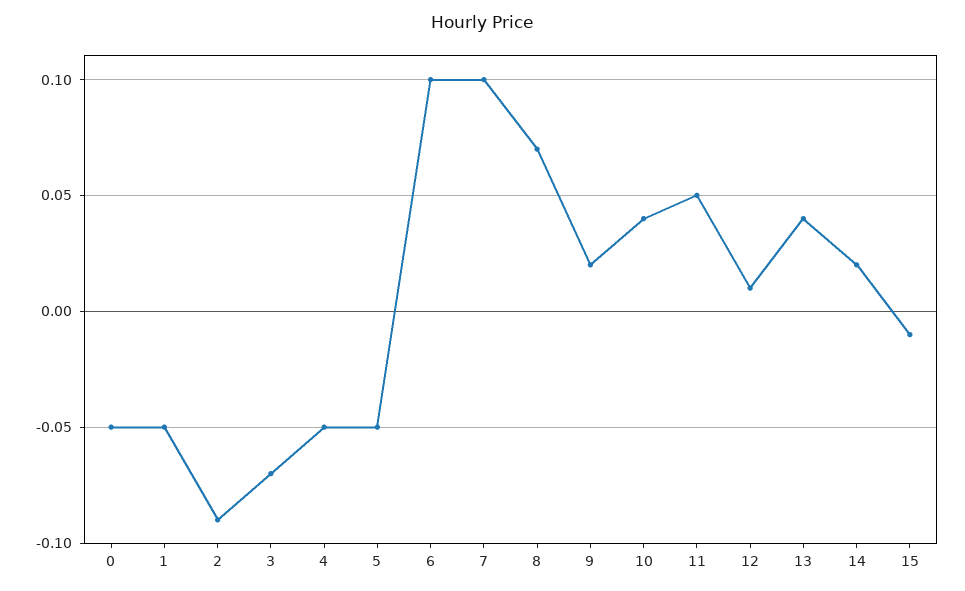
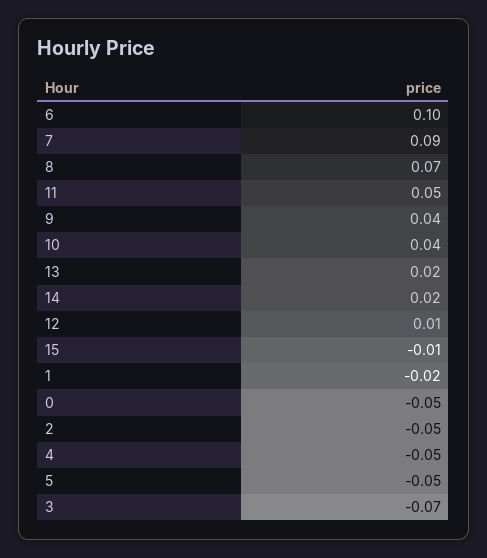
  {
    "0": -0.05,
-   "1": -0.05,
+   "1": -0.02,
-   "2": -0.09,
+   "2": -0.05,
    "3": -0.07,
    "4": -0.05,
    "5": -0.05,
    "6": 0.1,
-   "7": 0.1,
+   "7": 0.09,
    "8": 0.07,
-   "9": 0.02,
+   "9": 0.04,
    "10": 0.04,
    "11": 0.05,
    "12": 0.01,
-   "13": 0.04,
+   "13": 0.02,
    "14": 0.02,
    "15": -0.01
  }

